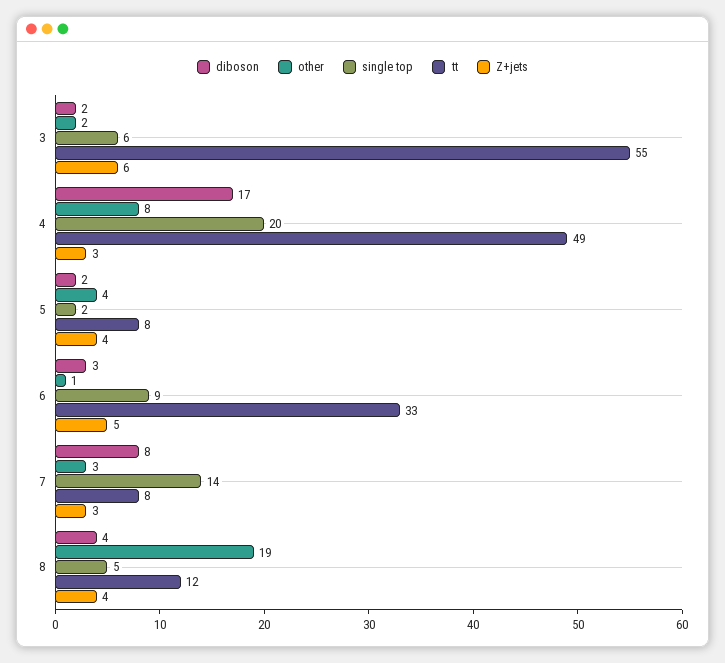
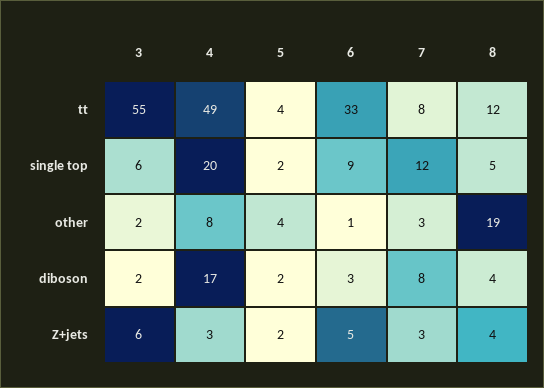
  {
    "diboson": {
      "3": 2,
      "4": 17,
      "5": 2,
      "6": 3,
      "7": 8,
      "8": 4
    },
    "other": {
      "3": 2,
      "4": 8,
      "5": 4,
      "6": 1,
      "7": 3,
      "8": 19
    },
    "single top": {
      "3": 6,
      "4": 20,
      "5": 2,
      "6": 9,
-     "7": 14,
+     "7": 12,
      "8": 5
    },
    "tt": {
      "3": 55,
      "4": 49,
-     "5": 8,
+     "5": 4,
      "6": 33,
      "7": 8,
      "8": 12
    },
    "Z+jets": {
      "3": 6,
      "4": 3,
-     "5": 4,
+     "5": 2,
      "6": 5,
      "7": 3,
      "8": 4
    }
  }

